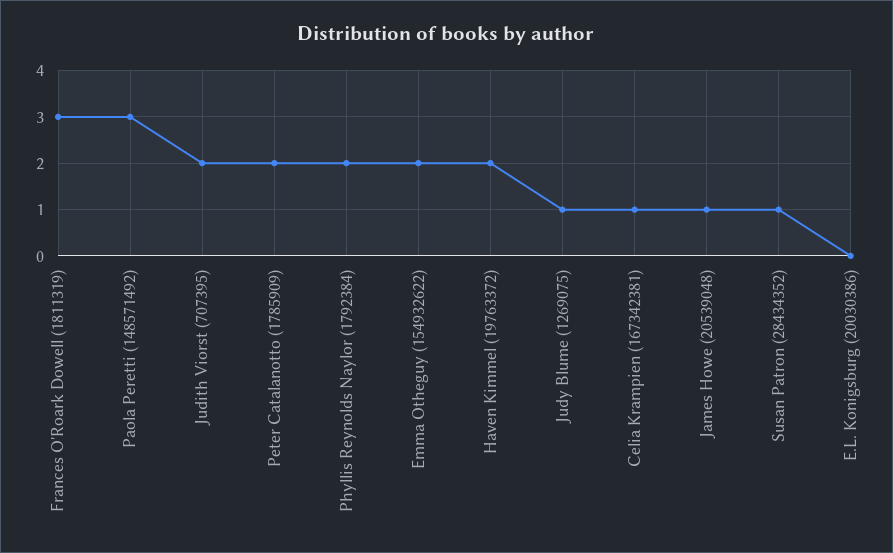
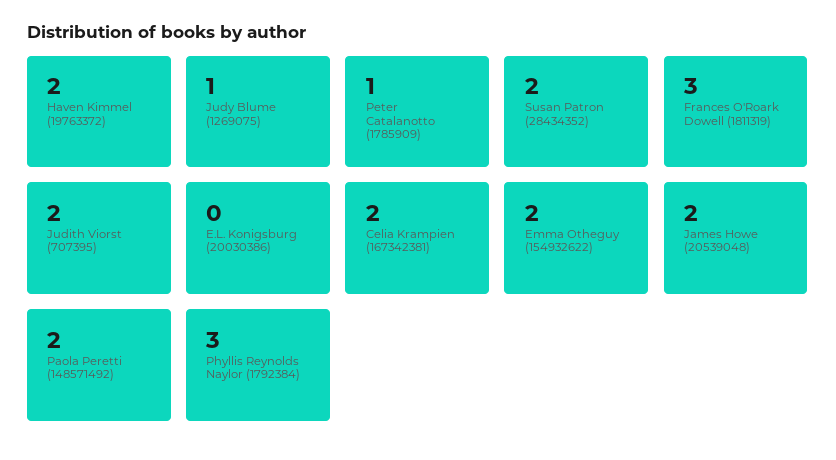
  {
    "Frances O'Roark Dowell (1811319)": 3,
-   "Paola Peretti (148571492)": 3,
+   "Paola Peretti (148571492)": 2,
    "Judith Viorst (707395)": 2,
-   "Peter Catalanotto (1785909)": 2,
+   "Peter Catalanotto (1785909)": 1,
-   "Phyllis Reynolds Naylor (1792384)": 2,
+   "Phyllis Reynolds Naylor (1792384)": 3,
    "Emma Otheguy (154932622)": 2,
    "Haven Kimmel (19763372)": 2,
    "Judy Blume (1269075)": 1,
-   "Celia Krampien (167342381)": 1,
+   "Celia Krampien (167342381)": 2,
-   "James Howe (20539048)": 1,
+   "James Howe (20539048)": 2,
-   "Susan Patron (28434352)": 1,
+   "Susan Patron (28434352)": 2,
    "E.L. Konigsburg (20030386)": 0
  }

